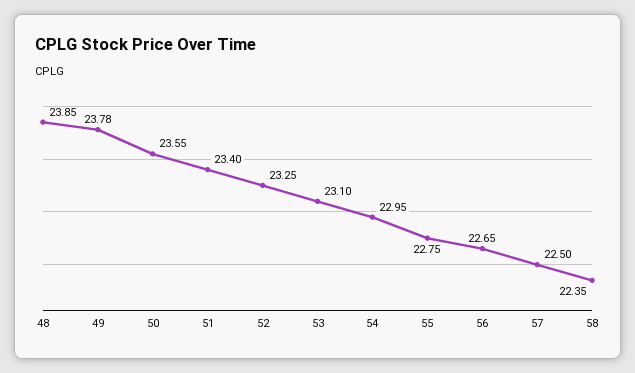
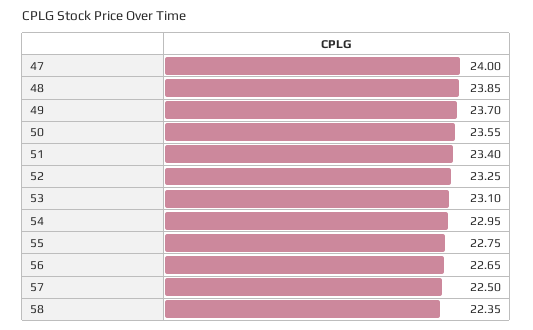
  {
    "48": 23.85,
-   "49": 23.78,
+   "49": 23.7,
    "50": 23.55,
    "51": 23.4,
    "52": 23.25,
    "53": 23.1,
    "54": 22.95,
    "55": 22.75,
    "56": 22.65,
    "57": 22.5,
-   "58": 22.35
+   "58": 22.35,
+   "47": 24
  }

